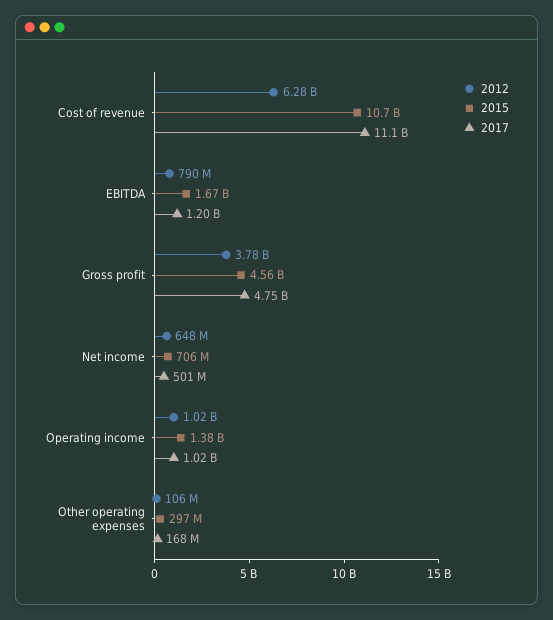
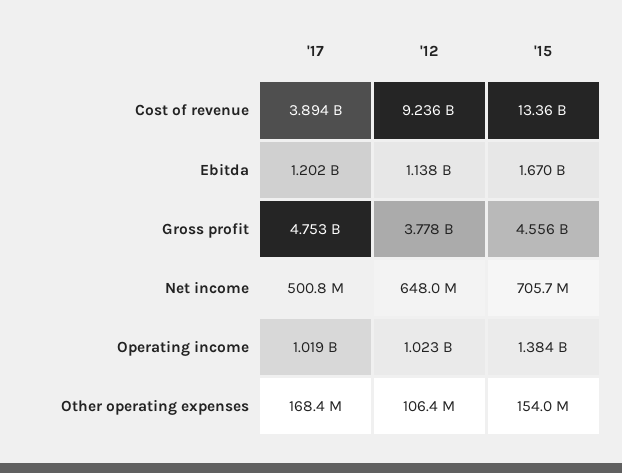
  {
    "2012": {
-     "Cost of revenue": 6280000000,
+     "Cost of revenue": 9236000000,
-     "EBITDA": 790000000,
+     "EBITDA": 1138000000,
      "Gross profit": 3778000000,
      "Net income": 648000000,
      "Operating income": 1023000000,
      "Other operating expenses": 106400000
    },
    "2015": {
-     "Cost of revenue": 10700000000,
+     "Cost of revenue": 13360000000,
      "EBITDA": 1670000000,
      "Gross profit": 4556000000,
      "Net income": 705700000,
      "Operating income": 1384000000,
-     "Other operating expenses": 297000000
+     "Other operating expenses": 154000000
    },
    "2017": {
-     "Cost of revenue": 11100000000,
+     "Cost of revenue": 3894000000,
      "EBITDA": 1202000000,
      "Gross profit": 4753000000,
      "Net income": 500800000,
      "Operating income": 1019000000,
      "Other operating expenses": 168400000
    }
  }

